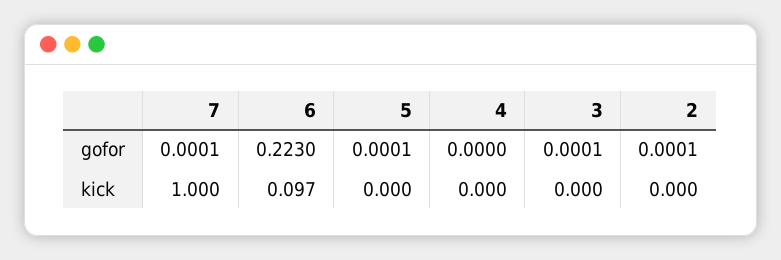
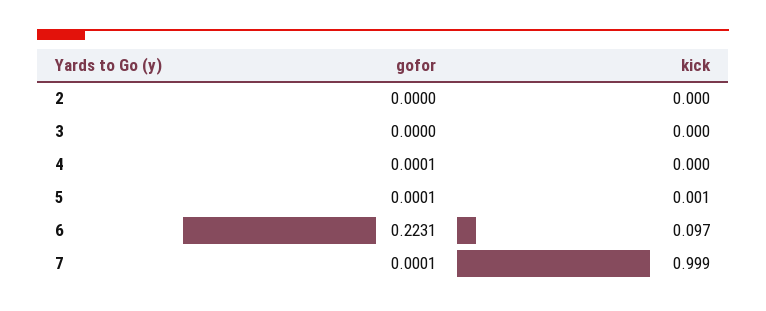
  {
    "7": {
      "gofor": 0.0001,
-     "kick": 1
+     "kick": 0.999
    },
    "6": {
-     "gofor": 0.223,
+     "gofor": 0.2231,
      "kick": 0.097
    },
    "5": {
      "gofor": 0.0001,
-     "kick": 0
+     "kick": 0.001
    },
    "4": {
-     "gofor": 0,
+     "gofor": 0.0001,
      "kick": 0
    },
    "3": {
-     "gofor": 0.0001,
+     "gofor": 0,
      "kick": 0
    },
    "2": {
-     "gofor": 0.0001,
+     "gofor": 0,
      "kick": 0
    }
  }

